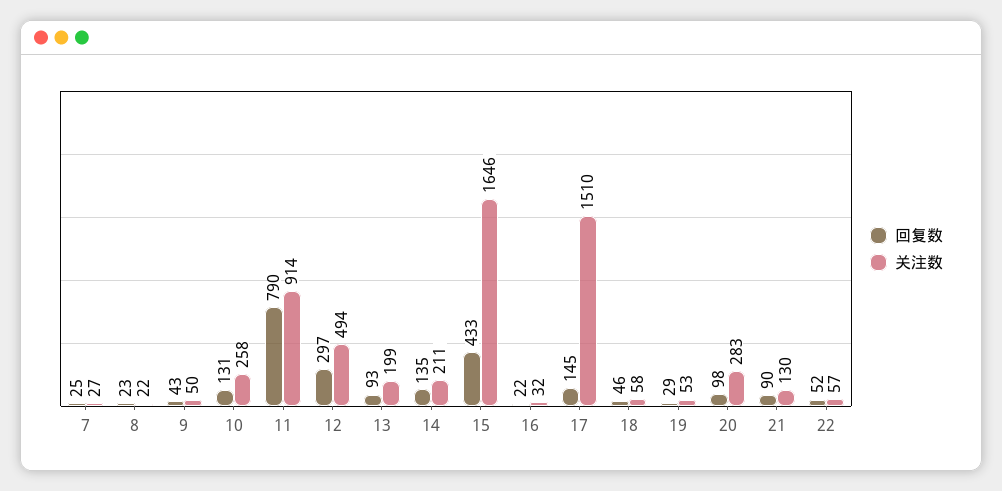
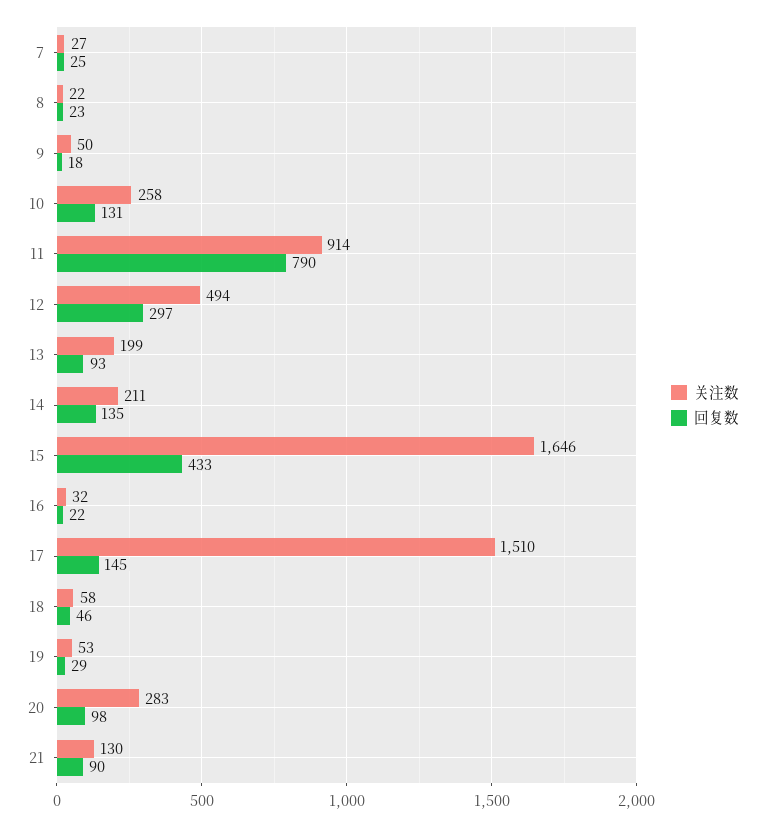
  {
    "回复数": {
      "7": 25,
      "8": 23,
-     "9": 43,
+     "9": 18,
      "10": 131,
      "11": 790,
      "12": 297,
      "13": 93,
      "14": 135,
      "15": 433,
      "16": 22,
      "17": 145,
      "18": 46,
      "19": 29,
      "20": 98,
-     "21": 90,
+     "21": 90
-     "22": 52
    },
    "关注数": {
      "7": 27,
      "8": 22,
      "9": 50,
      "10": 258,
      "11": 914,
      "12": 494,
      "13": 199,
      "14": 211,
      "15": 1646,
      "16": 32,
      "17": 1510,
      "18": 58,
      "19": 53,
      "20": 283,
-     "21": 130,
+     "21": 130
-     "22": 57
    }
  }

